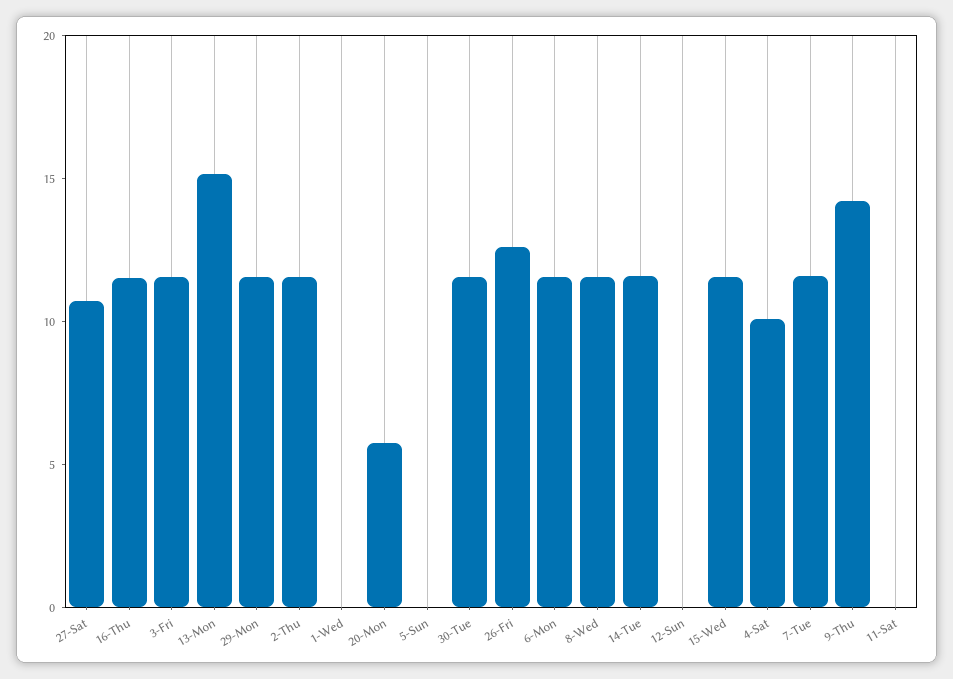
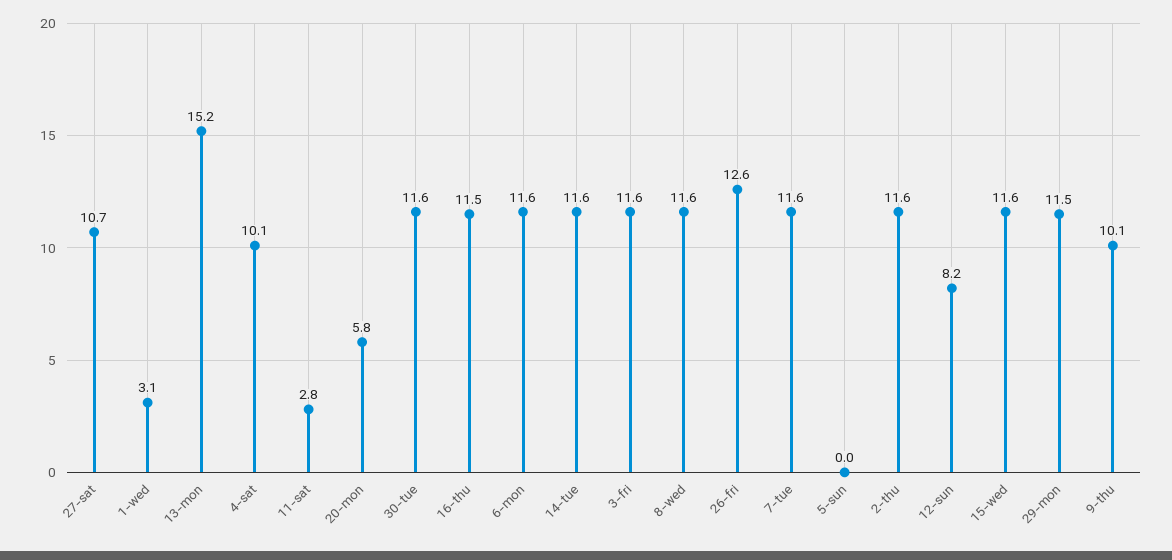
  {
    "27-Sat": 10.7,
    "16-Thu": 11.5,
    "3-Fri": 11.6,
    "13-Mon": 15.2,
    "29-Mon": 11.5,
    "2-Thu": 11.6,
-   "1-Wed": 0,
+   "1-Wed": 3.1,
    "20-Mon": 5.8,
    "5-Sun": 0,
    "30-Tue": 11.6,
    "26-Fri": 12.6,
    "6-Mon": 11.6,
    "8-Wed": 11.6,
    "14-Tue": 11.6,
-   "12-Sun": 0,
+   "12-Sun": 8.2,
    "15-Wed": 11.6,
    "4-Sat": 10.1,
    "7-Tue": 11.6,
-   "9-Thu": 14,
+   "9-Thu": 10.1,
-   "11-Sat": 0
+   "11-Sat": 2.8
  }

